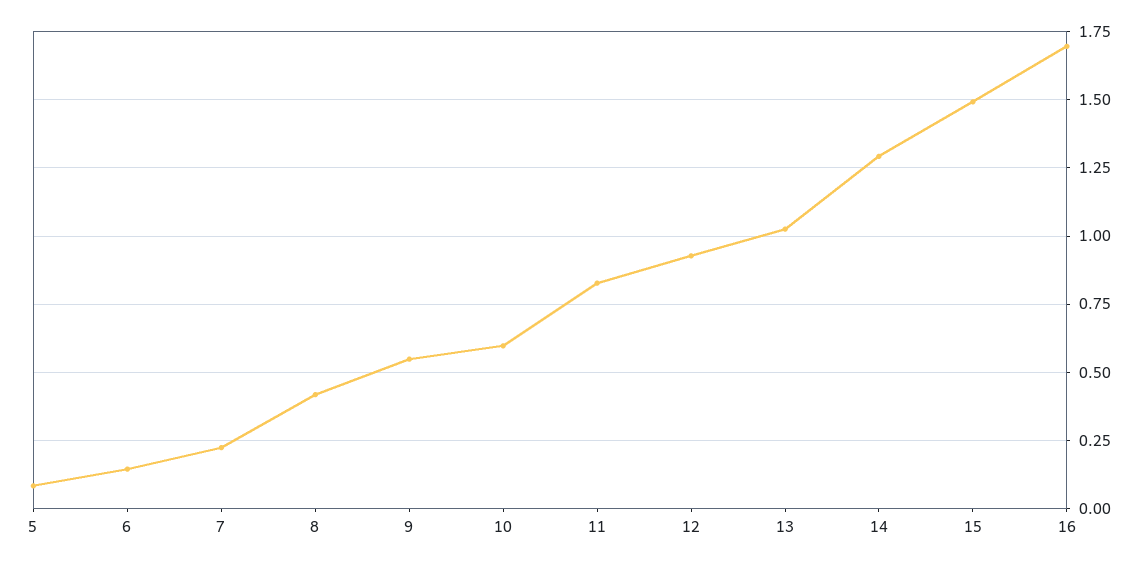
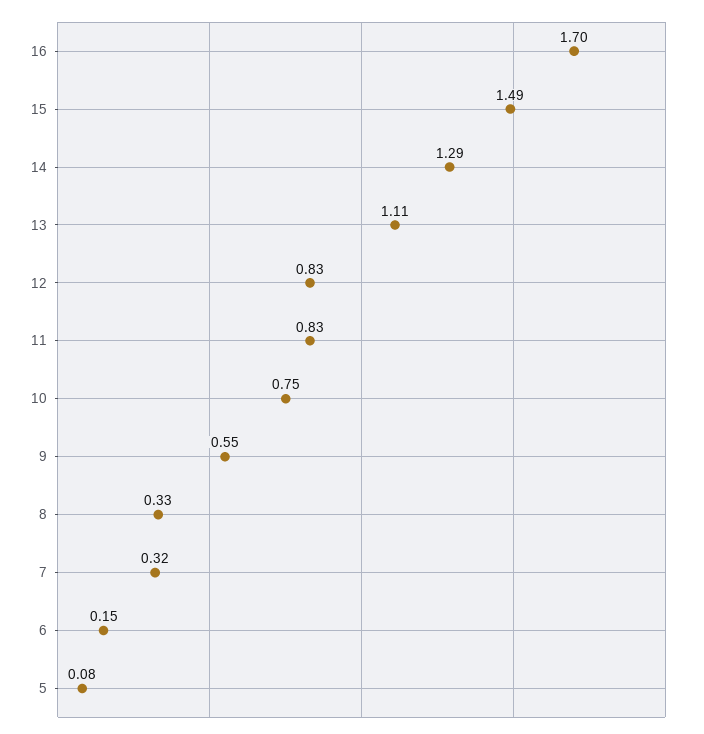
  {
    "5": 0.08,
    "6": 0.15,
-   "7": 0.225,
+   "7": 0.32,
-   "8": 0.425,
+   "8": 0.33,
    "9": 0.55,
-   "10": 0.6,
+   "10": 0.75,
    "11": 0.83,
-   "12": 0.925,
+   "12": 0.83,
-   "13": 1.025,
+   "13": 1.11,
    "14": 1.29,
    "15": 1.49,
    "16": 1.7
  }

